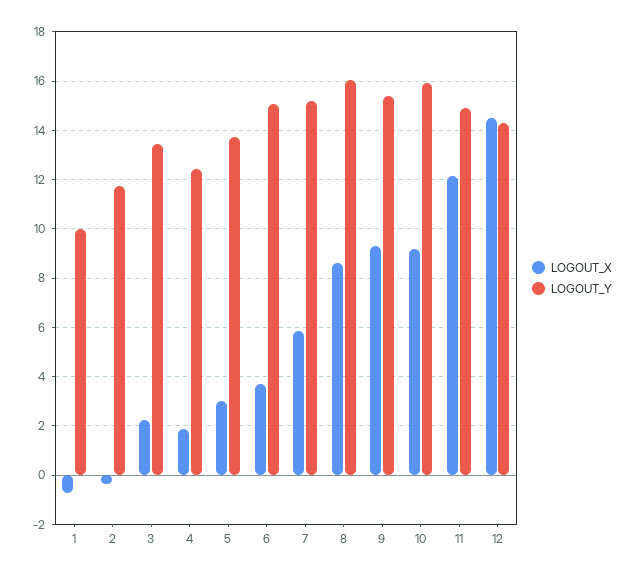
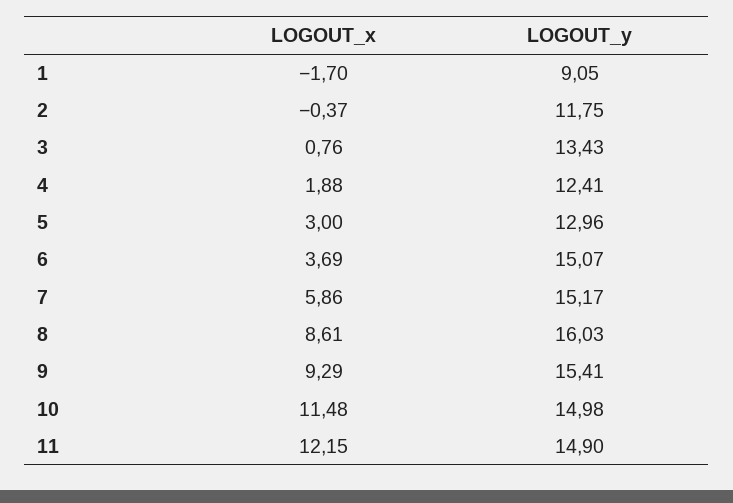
  {
    "LOGOUT_X": {
-     "1": -0.75,
+     "1": -1.7,
      "2": -0.37,
-     "3": 2.25,
+     "3": 0.76,
      "4": 1.88,
      "5": 3,
      "6": 3.69,
      "7": 5.86,
      "8": 8.61,
      "9": 9.29,
-     "10": 9.25,
+     "10": 11.48,
-     "11": 12.15,
+     "11": 12.15
-     "12": 14.5
    },
    "LOGOUT_Y": {
-     "1": 10,
+     "1": 9.05,
      "2": 11.75,
      "3": 13.43,
      "4": 12.41,
-     "5": 13.75,
+     "5": 12.96,
      "6": 15.07,
      "7": 15.17,
      "8": 16.03,
      "9": 15.41,
-     "10": 16,
+     "10": 14.98,
-     "11": 14.9,
+     "11": 14.9
-     "12": 14.25
    }
  }

